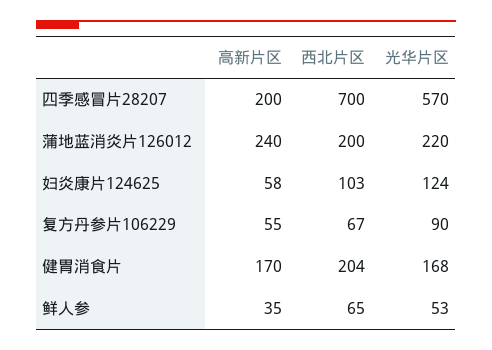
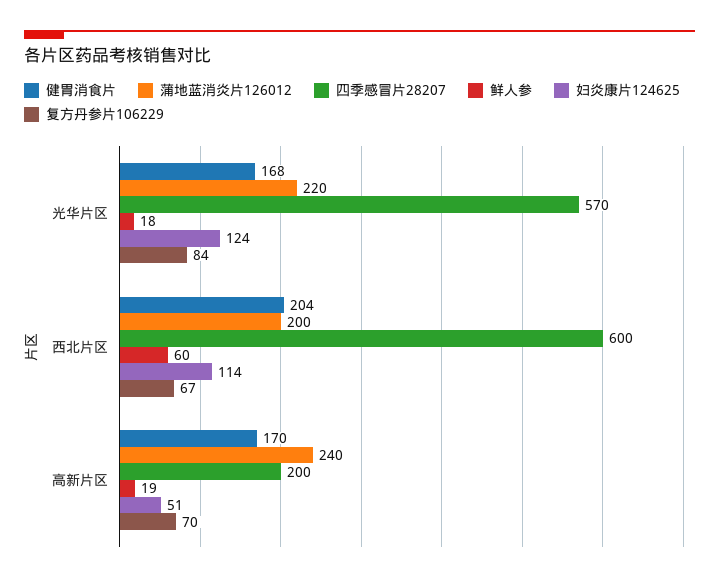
  {
    "四季感冒片28207": {
      "高新片区": 200,
-     "西北片区": 700,
+     "西北片区": 600,
      "光华片区": 570
    },
    "蒲地蓝消炎片126012": {
      "高新片区": 240,
      "西北片区": 200,
      "光华片区": 220
    },
    "妇炎康片124625": {
-     "高新片区": 58,
+     "高新片区": 51,
-     "西北片区": 103,
+     "西北片区": 114,
      "光华片区": 124
    },
    "复方丹参片106229": {
-     "高新片区": 55,
+     "高新片区": 70,
      "西北片区": 67,
-     "光华片区": 90
+     "光华片区": 84
    },
    "健胃消食片": {
      "高新片区": 170,
      "西北片区": 204,
      "光华片区": 168
    },
    "鲜人参": {
-     "高新片区": 35,
+     "高新片区": 19,
-     "西北片区": 65,
+     "西北片区": 60,
-     "光华片区": 53
+     "光华片区": 18
    }
  }

